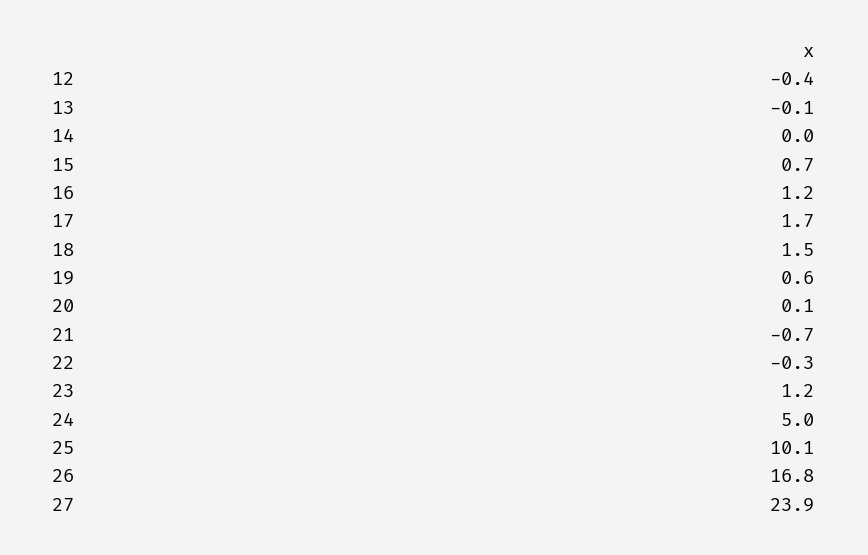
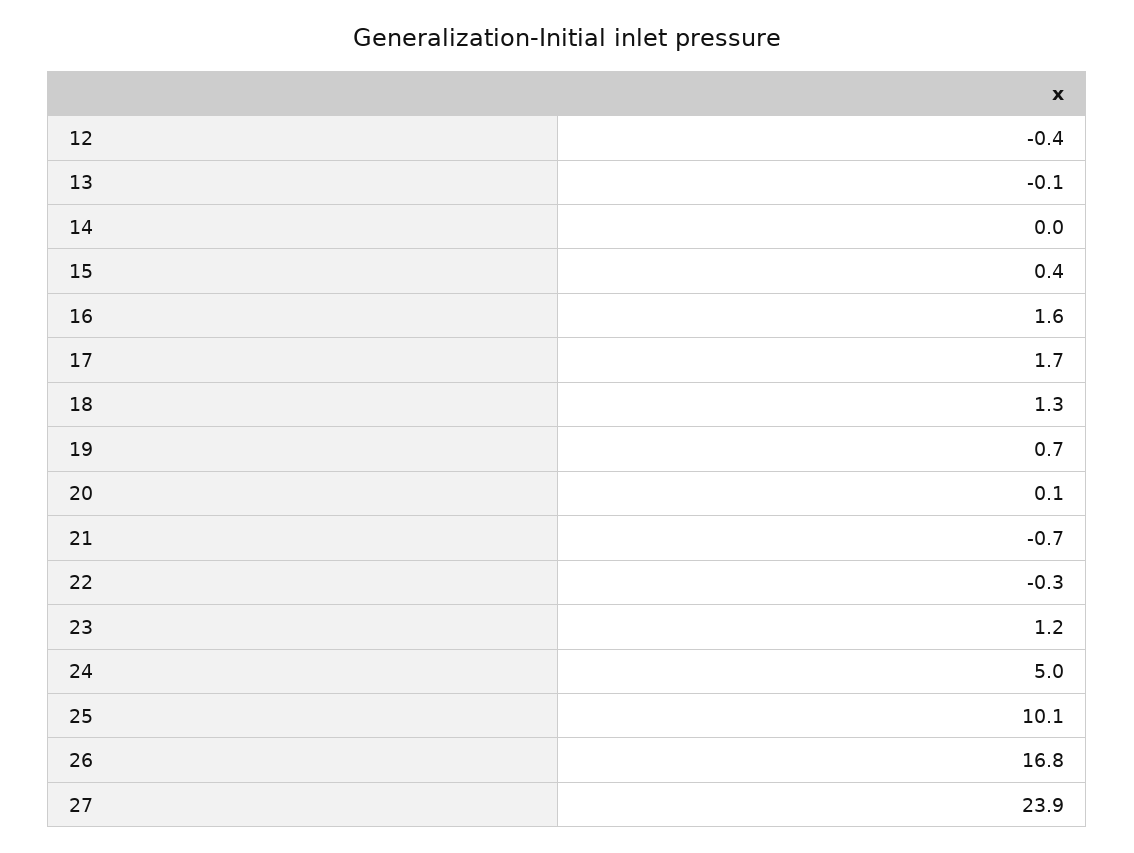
  {
    "12": -0.4,
    "13": -0.1,
    "14": 0,
-   "15": 0.7,
+   "15": 0.4,
-   "16": 1.2,
+   "16": 1.6,
    "17": 1.7,
-   "18": 1.5,
+   "18": 1.3,
-   "19": 0.6,
+   "19": 0.7,
    "20": 0.1,
    "21": -0.7,
    "22": -0.3,
    "23": 1.2,
    "24": 5,
    "25": 10.1,
    "26": 16.8,
    "27": 23.9
  }

